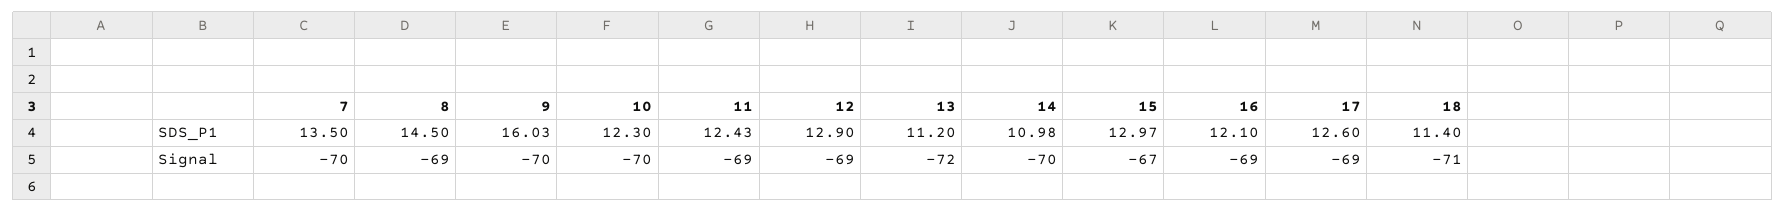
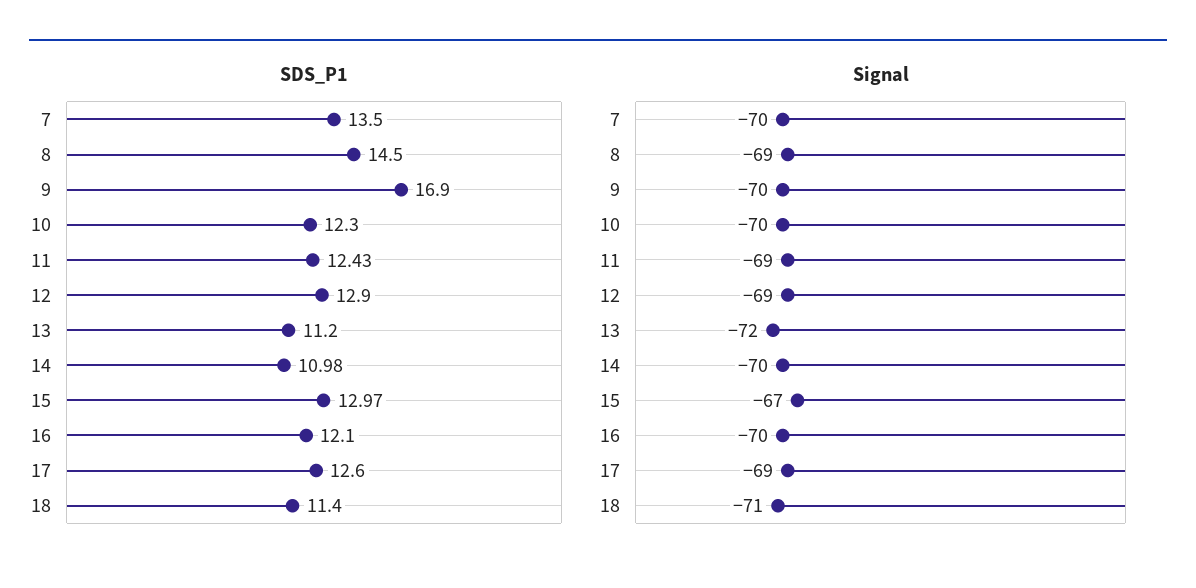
  {
    "SDS_P1": {
      "7": 13.5,
      "8": 14.5,
-     "9": 16.03,
+     "9": 16.9,
      "10": 12.3,
      "11": 12.43,
      "12": 12.9,
      "13": 11.2,
      "14": 10.98,
      "15": 12.97,
      "16": 12.1,
      "17": 12.6,
      "18": 11.4
    },
    "Signal": {
      "7": -70,
      "8": -69,
      "9": -70,
      "10": -70,
      "11": -69,
      "12": -69,
      "13": -72,
      "14": -70,
      "15": -67,
-     "16": -69,
+     "16": -70,
      "17": -69,
      "18": -71
    }
  }

